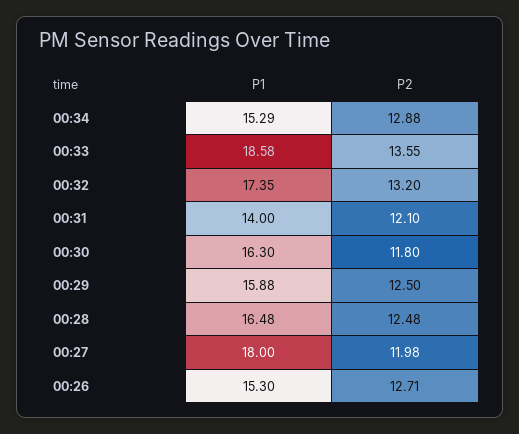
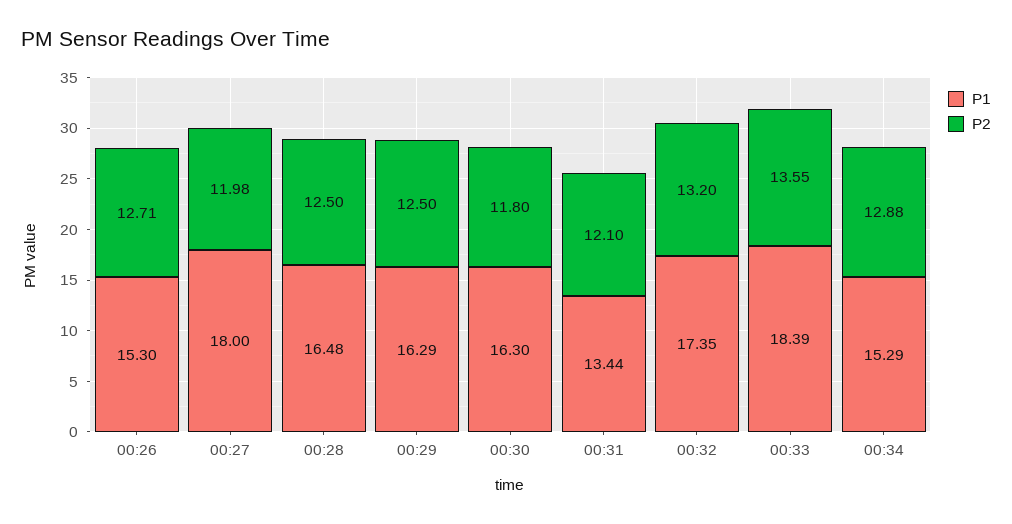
  {
    "P1": {
      "00:34": 15.29,
-     "00:33": 18.58,
+     "00:33": 18.39,
      "00:32": 17.35,
-     "00:31": 14,
+     "00:31": 13.44,
      "00:30": 16.3,
-     "00:29": 15.88,
+     "00:29": 16.29,
      "00:28": 16.48,
      "00:27": 18,
      "00:26": 15.3
    },
    "P2": {
      "00:34": 12.88,
      "00:33": 13.55,
      "00:32": 13.2,
      "00:31": 12.1,
      "00:30": 11.8,
      "00:29": 12.5,
-     "00:28": 12.48,
+     "00:28": 12.5,
      "00:27": 11.98,
      "00:26": 12.71
    }
  }

